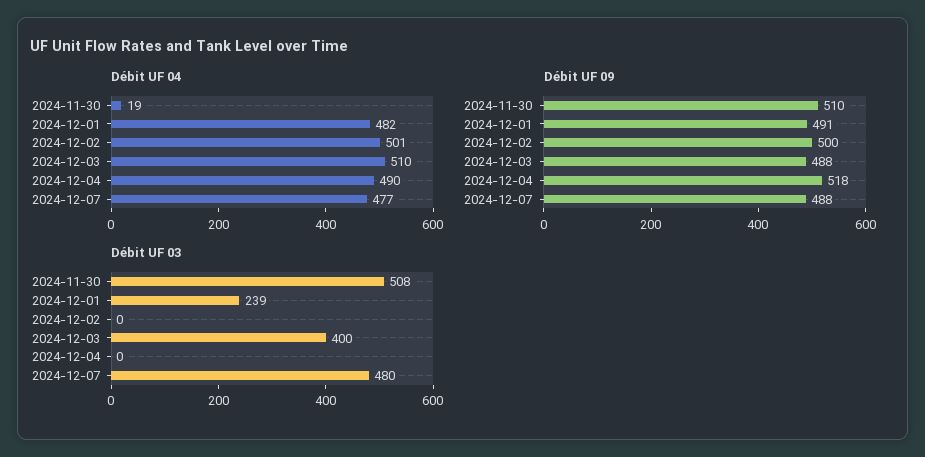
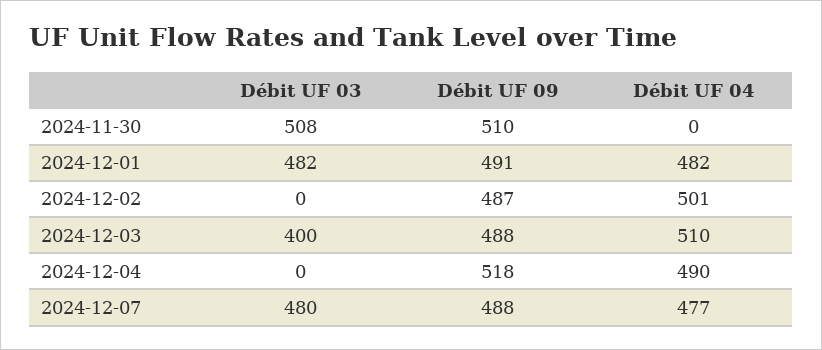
  {
    "Débit UF 04": {
-     "2024-11-30": 19,
+     "2024-11-30": 0,
      "2024-12-01": 482,
      "2024-12-02": 501,
      "2024-12-03": 510,
      "2024-12-04": 490,
      "2024-12-07": 477
    },
    "Débit UF 09": {
      "2024-11-30": 510,
      "2024-12-01": 491,
-     "2024-12-02": 500,
+     "2024-12-02": 487,
      "2024-12-03": 488,
      "2024-12-04": 518,
      "2024-12-07": 488
    },
    "Débit UF 03": {
      "2024-11-30": 508,
-     "2024-12-01": 239,
+     "2024-12-01": 482,
      "2024-12-02": 0,
      "2024-12-03": 400,
      "2024-12-04": 0,
      "2024-12-07": 480
    }
  }

